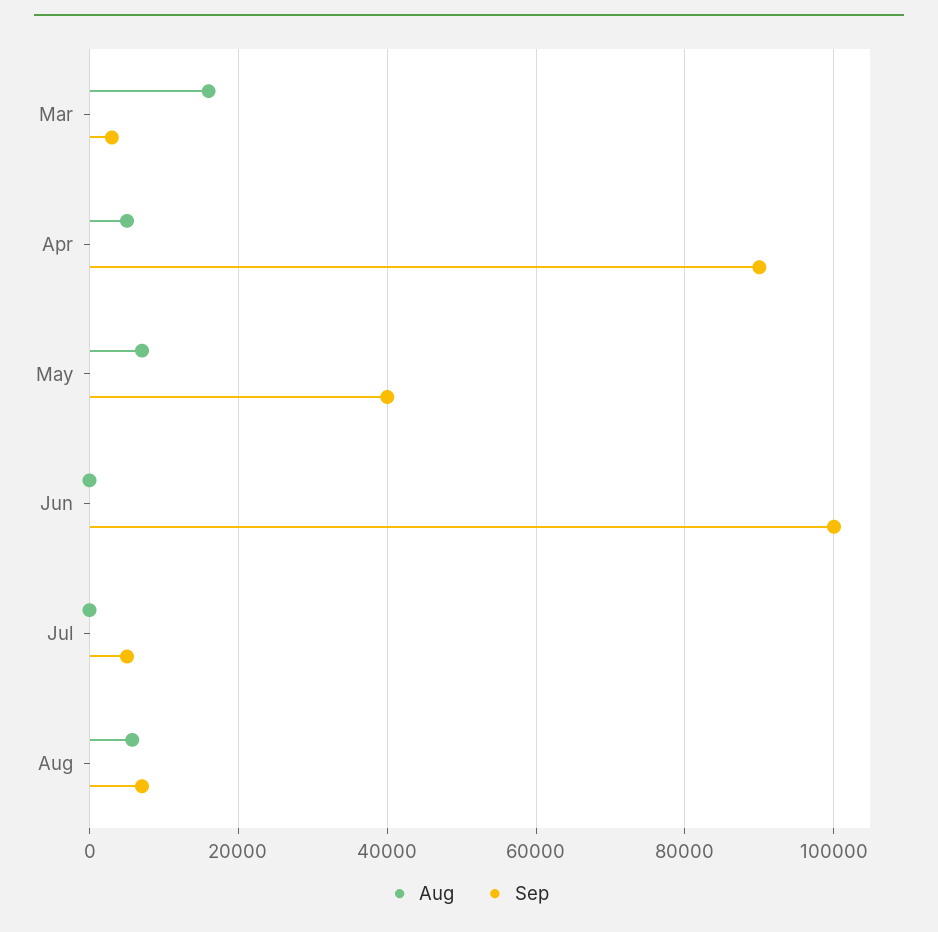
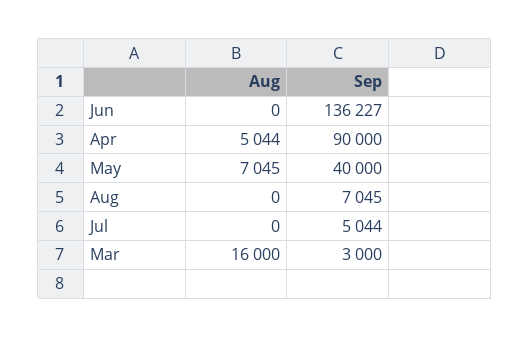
  {
    "Aug": {
      "Mar": 16000,
      "Apr": 5044,
      "May": 7045,
      "Jun": 0,
      "Jul": 0,
-     "Aug": 6000
+     "Aug": 0
    },
    "Sep": {
      "Mar": 3000,
      "Apr": 90000,
      "May": 40000,
-     "Jun": 100000,
+     "Jun": 136227,
      "Jul": 5044,
      "Aug": 7045
    }
  }

